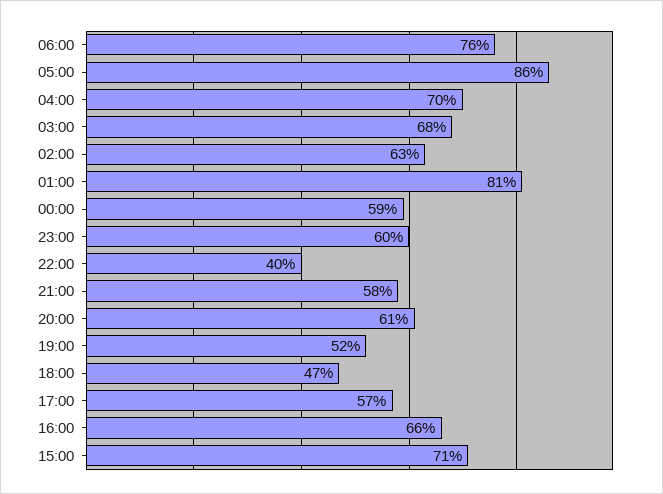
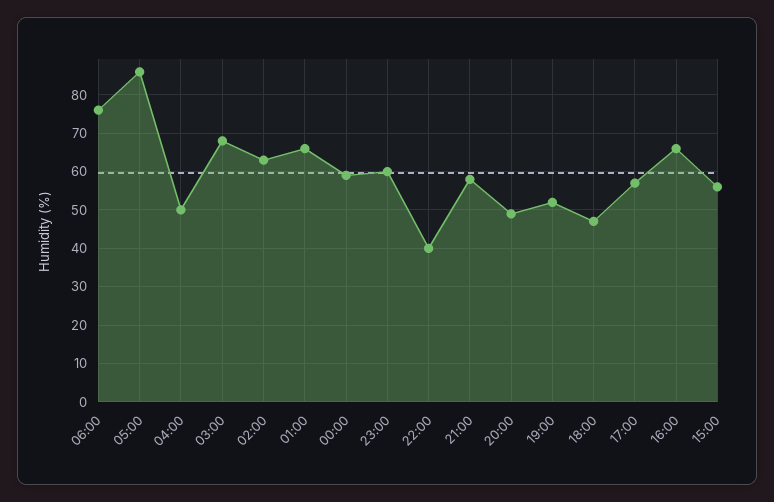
  {
    "06:00": 76,
    "05:00": 86,
-   "04:00": 70,
+   "04:00": 50,
    "03:00": 68,
    "02:00": 63,
-   "01:00": 81,
+   "01:00": 65,
    "00:00": 59,
    "23:00": 60,
    "22:00": 40,
    "21:00": 58,
-   "20:00": 61,
+   "20:00": 50,
    "19:00": 52,
    "18:00": 47,
    "17:00": 57,
    "16:00": 66,
-   "15:00": 71
+   "15:00": 55
  }

